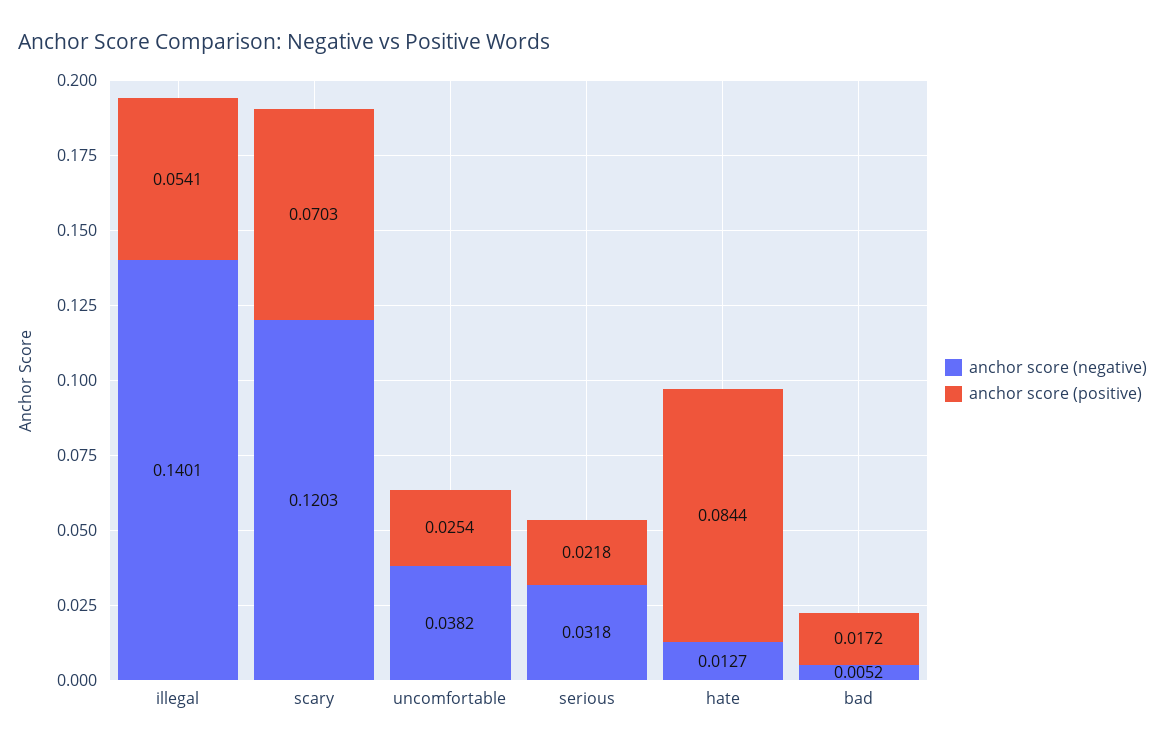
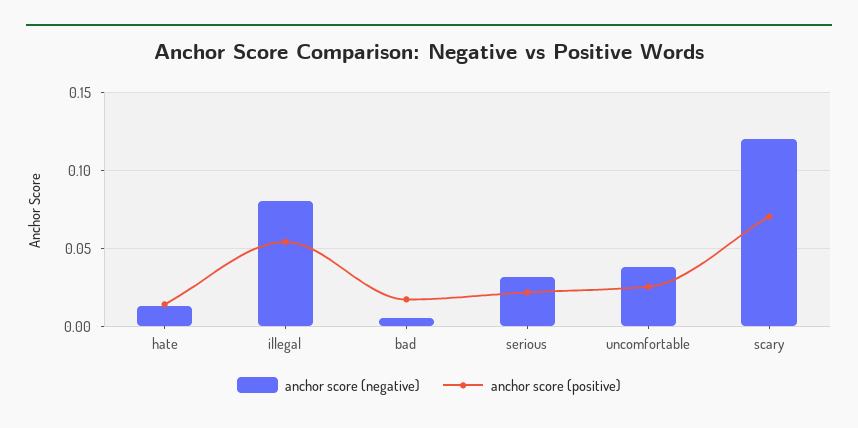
  {
    "anchor score (negative)": {
-     "illegal": 0.1401,
+     "illegal": 0.08,
      "scary": 0.1203,
      "uncomfortable": 0.0382,
      "serious": 0.0318,
      "hate": 0.0127,
      "bad": 0.0052
    },
    "anchor score (positive)": {
      "illegal": 0.0541,
      "scary": 0.0703,
      "uncomfortable": 0.0254,
      "serious": 0.0218,
-     "hate": 0.0844,
+     "hate": 0.015,
      "bad": 0.0172
    }
  }

